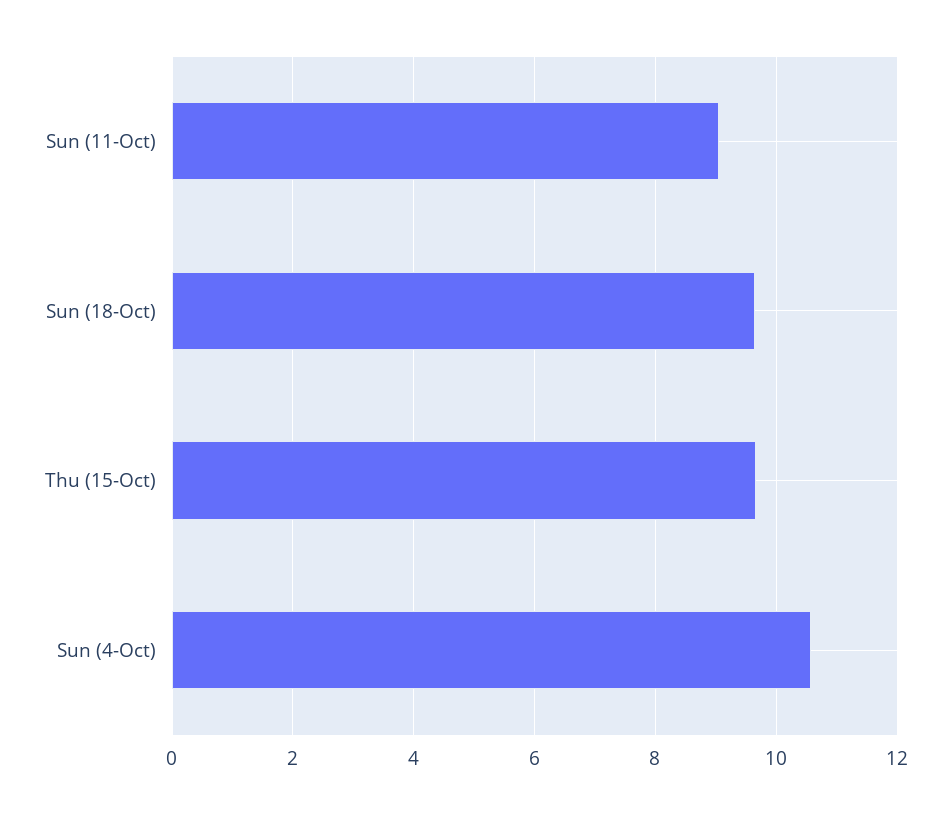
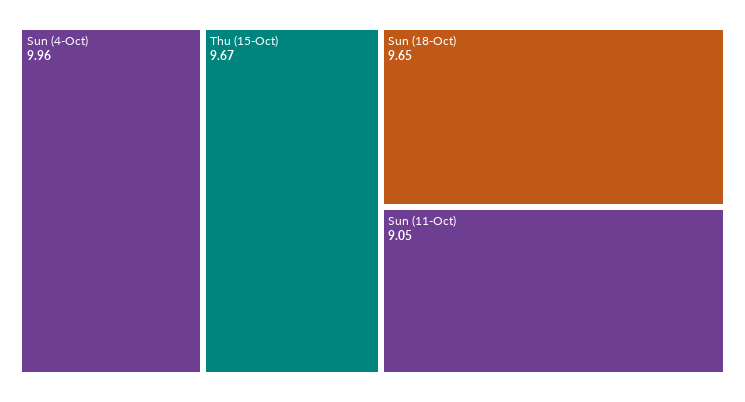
  {
    "Sun (11-Oct)": 9.05,
    "Sun (18-Oct)": 9.65,
    "Thu (15-Oct)": 9.67,
-   "Sun (4-Oct)": 10.6
+   "Sun (4-Oct)": 9.96
  }

